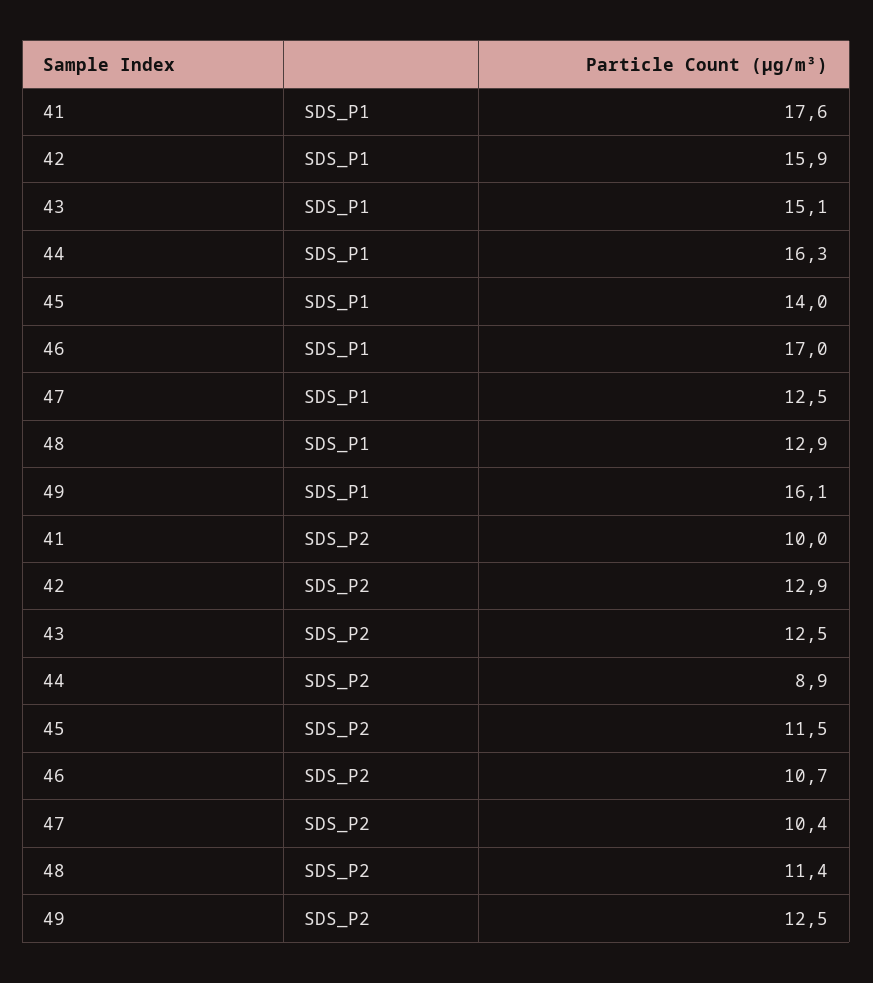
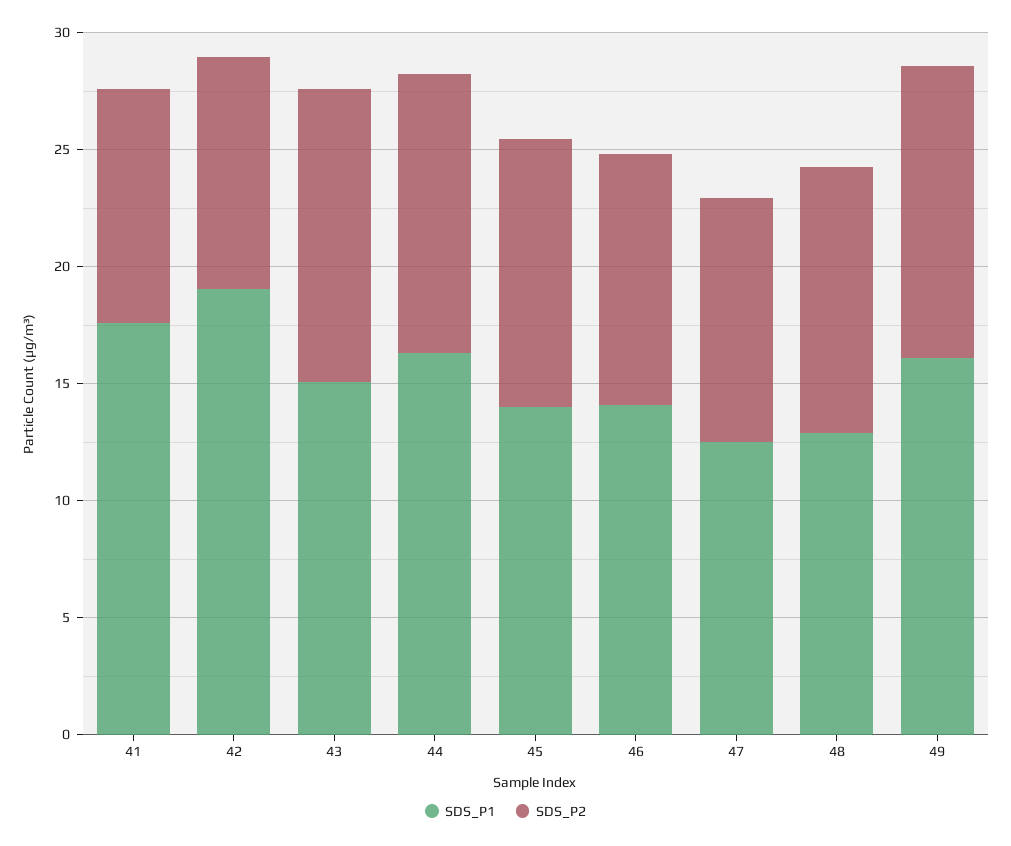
  {
    "SDS_P1": {
      "41": 17.6,
-     "42": 15.9,
+     "42": 19,
      "43": 15.1,
      "44": 16.3,
      "45": 14,
-     "46": 17,
+     "46": 14,
      "47": 12.5,
      "48": 12.9,
      "49": 16.1
    },
    "SDS_P2": {
      "41": 10,
-     "42": 12.9,
+     "42": 10,
      "43": 12.5,
-     "44": 8.9,
+     "44": 12,
      "45": 11.5,
      "46": 10.7,
      "47": 10.4,
      "48": 11.4,
      "49": 12.5
    }
  }

